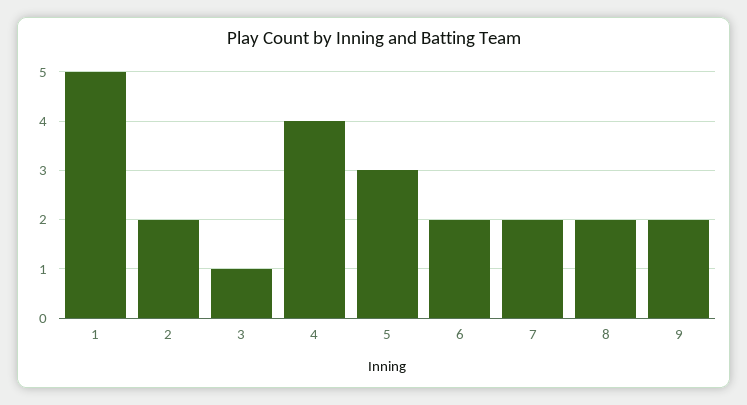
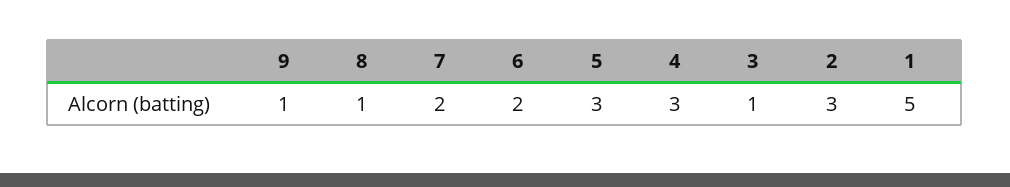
  {
    "1": 5,
-   "2": 2,
+   "2": 3,
    "3": 1,
-   "4": 4,
+   "4": 3,
    "5": 3,
    "6": 2,
    "7": 2,
-   "8": 2,
+   "8": 1,
-   "9": 2
+   "9": 1
  }

